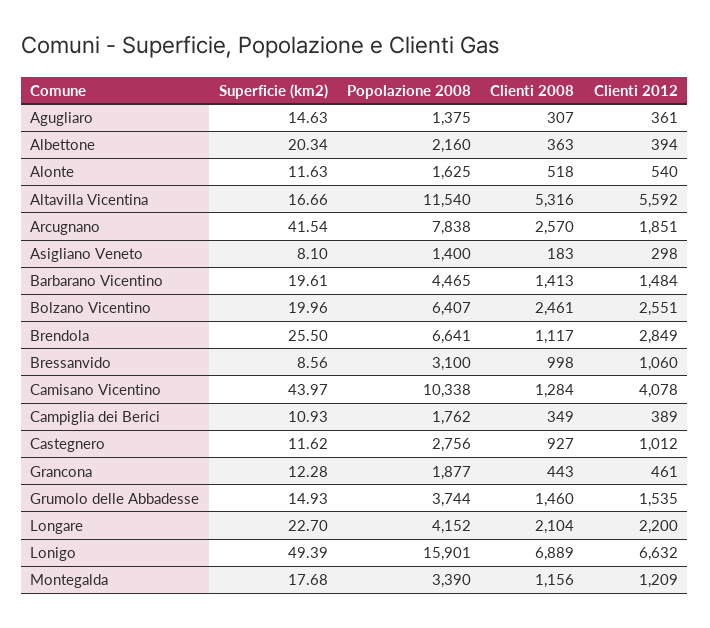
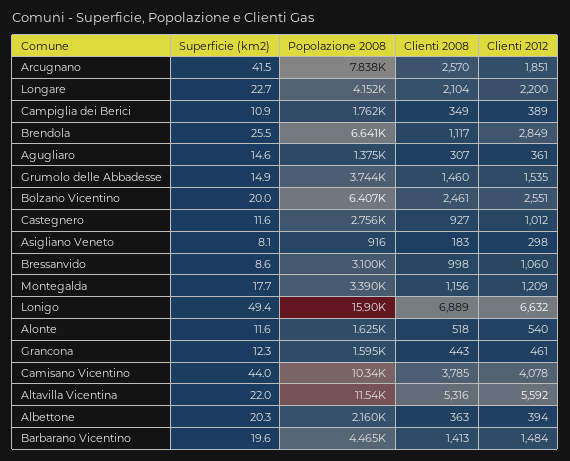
  {
    "Superficie (km2)": {
      "Agugliaro": 14.63,
      "Albettone": 20.34,
      "Alonte": 11.63,
-     "Altavilla Vicentina": 16.66,
+     "Altavilla Vicentina": 22,
      "Arcugnano": 41.54,
      "Asigliano Veneto": 8.1,
      "Barbarano Vicentino": 19.61,
      "Bolzano Vicentino": 19.96,
      "Brendola": 25.5,
      "Bressanvido": 8.56,
      "Camisano Vicentino": 43.97,
      "Campiglia dei Berici": 10.93,
      "Castegnero": 11.62,
      "Grancona": 12.28,
      "Grumolo delle Abbadesse": 14.93,
      "Longare": 22.7,
      "Lonigo": 49.39,
      "Montegalda": 17.68
    },
    "Popolazione 2008": {
      "Agugliaro": 1375,
      "Albettone": 2160,
      "Alonte": 1625,
      "Altavilla Vicentina": 11540,
      "Arcugnano": 7838,
-     "Asigliano Veneto": 1400,
+     "Asigliano Veneto": 916,
      "Barbarano Vicentino": 4465,
      "Bolzano Vicentino": 6407,
      "Brendola": 6641,
      "Bressanvido": 3100,
      "Camisano Vicentino": 10338,
      "Campiglia dei Berici": 1762,
      "Castegnero": 2756,
-     "Grancona": 1877,
+     "Grancona": 1595,
      "Grumolo delle Abbadesse": 3744,
      "Longare": 4152,
      "Lonigo": 15901,
      "Montegalda": 3390
    },
    "Clienti 2008": {
      "Agugliaro": 307,
      "Albettone": 363,
      "Alonte": 518,
      "Altavilla Vicentina": 5316,
      "Arcugnano": 2570,
      "Asigliano Veneto": 183,
      "Barbarano Vicentino": 1413,
      "Bolzano Vicentino": 2461,
      "Brendola": 1117,
      "Bressanvido": 998,
-     "Camisano Vicentino": 1284,
+     "Camisano Vicentino": 3785,
      "Campiglia dei Berici": 349,
      "Castegnero": 927,
      "Grancona": 443,
      "Grumolo delle Abbadesse": 1460,
      "Longare": 2104,
      "Lonigo": 6889,
      "Montegalda": 1156
    },
    "Clienti 2012": {
      "Agugliaro": 361,
      "Albettone": 394,
      "Alonte": 540,
      "Altavilla Vicentina": 5592,
      "Arcugnano": 1851,
      "Asigliano Veneto": 298,
      "Barbarano Vicentino": 1484,
      "Bolzano Vicentino": 2551,
      "Brendola": 2849,
      "Bressanvido": 1060,
      "Camisano Vicentino": 4078,
      "Campiglia dei Berici": 389,
      "Castegnero": 1012,
      "Grancona": 461,
      "Grumolo delle Abbadesse": 1535,
      "Longare": 2200,
      "Lonigo": 6632,
      "Montegalda": 1209
    }
  }

